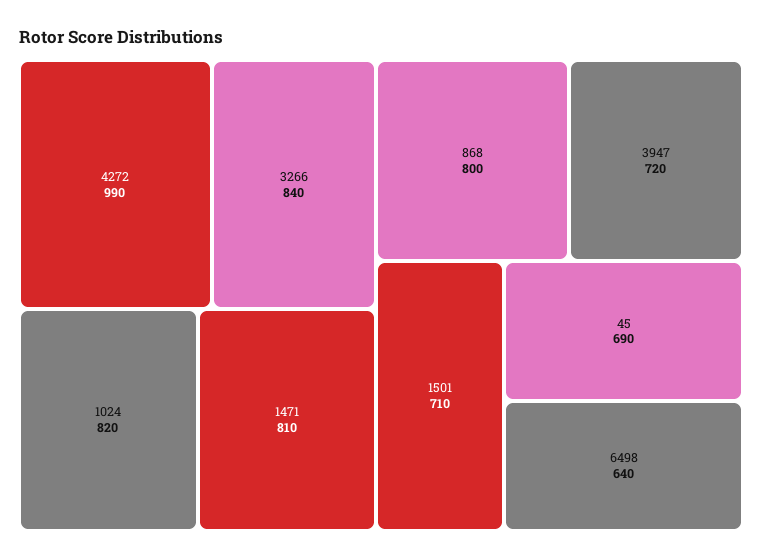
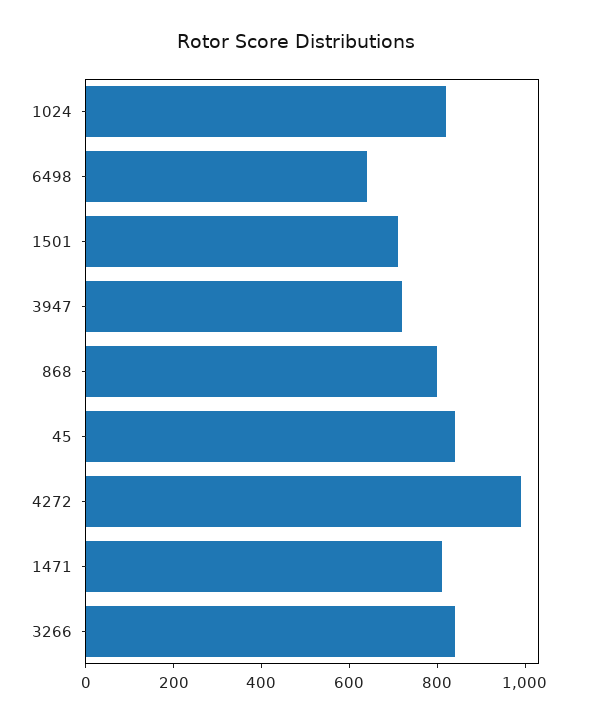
  {
    "4272": 990,
    "3266": 840,
    "1024": 820,
    "1471": 810,
    "868": 800,
    "3947": 720,
    "1501": 710,
-   "45": 690,
+   "45": 850,
    "6498": 640
  }

